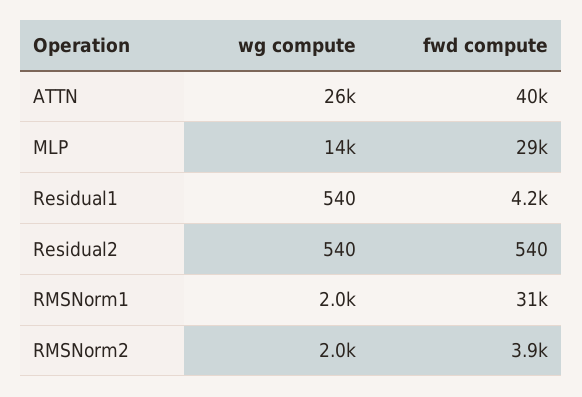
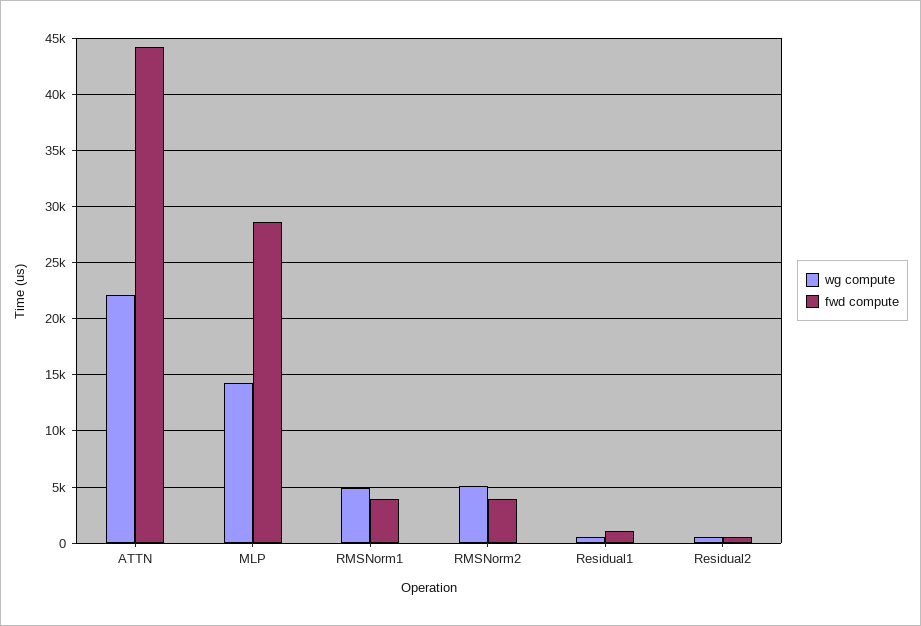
  {
    "wg compute": {
-     "ATTN": 26000,
+     "ATTN": 22000,
      "MLP": 14000,
      "Residual1": 540,
      "Residual2": 540,
-     "RMSNorm1": 2000,
+     "RMSNorm1": 5000,
-     "RMSNorm2": 2000
+     "RMSNorm2": 5000
    },
    "fwd compute": {
-     "ATTN": 40000,
+     "ATTN": 44000,
      "MLP": 29000,
-     "Residual1": 4200,
+     "Residual1": 1000,
      "Residual2": 540,
-     "RMSNorm1": 31000,
+     "RMSNorm1": 4000,
      "RMSNorm2": 3900
    }
  }

